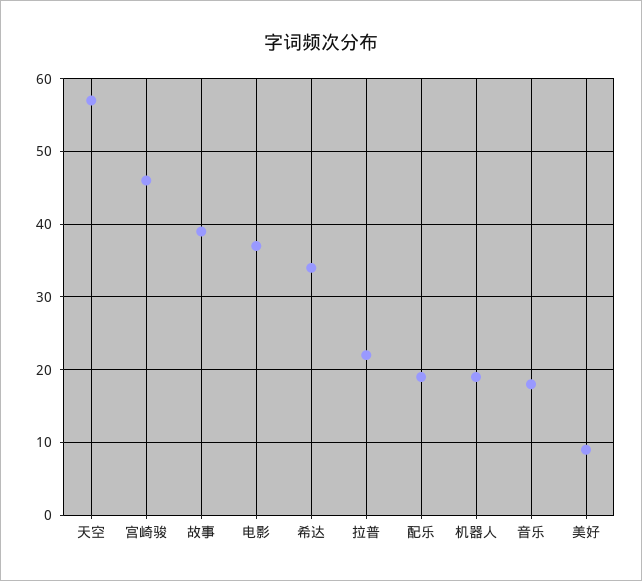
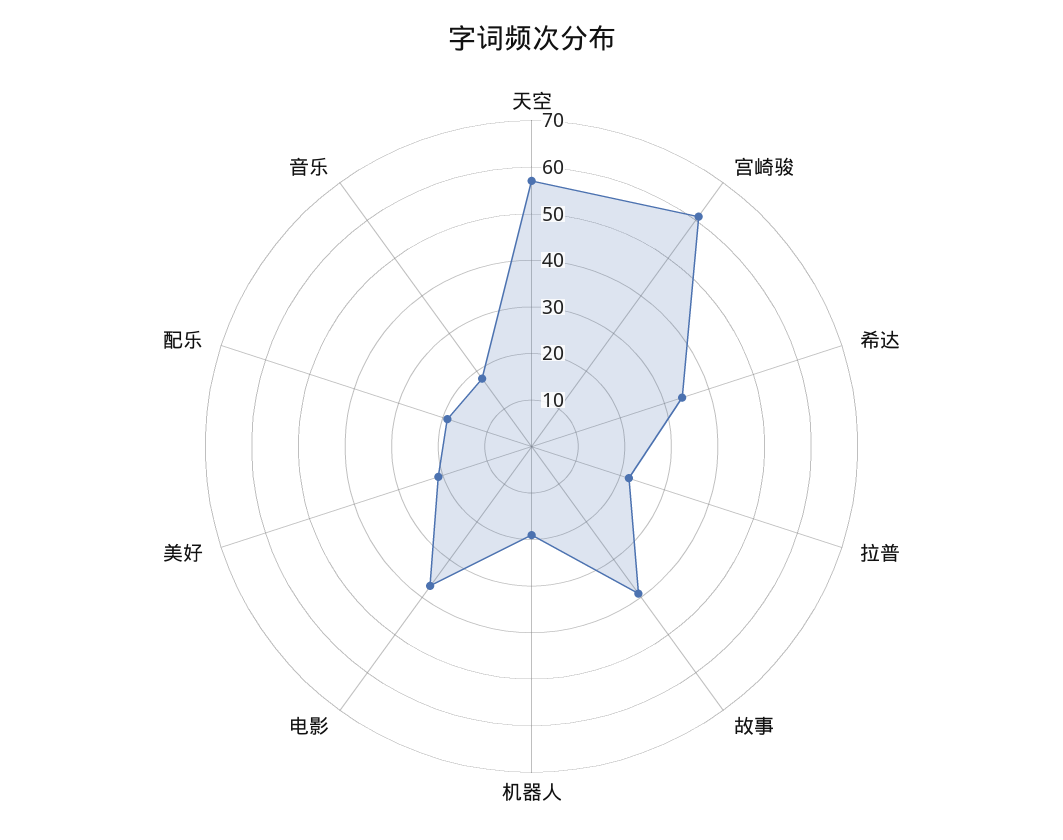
  {
    "天空": 57,
-   "宫崎骏": 46,
+   "宫崎骏": 60,
    "故事": 39,
    "电影": 37,
    "希达": 34,
    "拉普": 22,
    "配乐": 19,
    "机器人": 19,
    "音乐": 18,
-   "美好": 9
+   "美好": 20
  }

